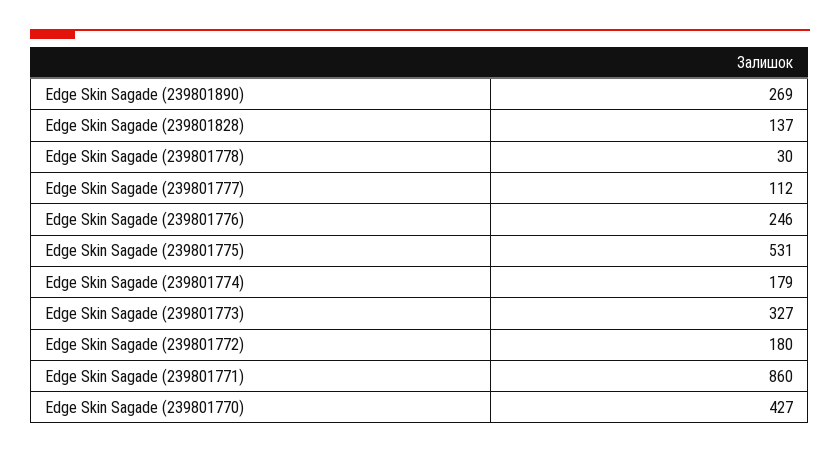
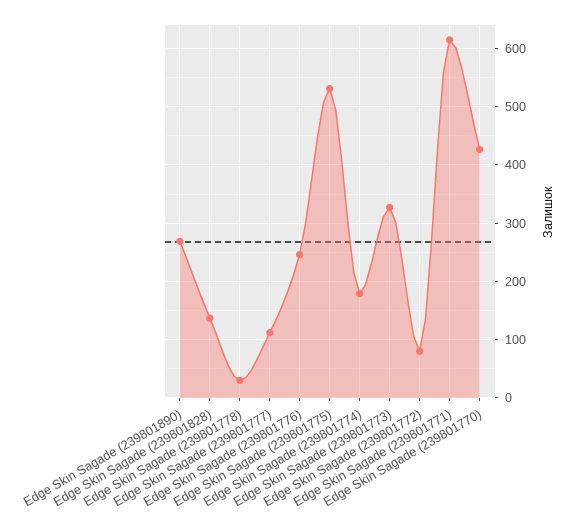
  {
    "Edge Skin Sagade (239801890)": 269,
    "Edge Skin Sagade (239801828)": 137,
    "Edge Skin Sagade (239801778)": 30,
    "Edge Skin Sagade (239801777)": 112,
    "Edge Skin Sagade (239801776)": 246,
    "Edge Skin Sagade (239801775)": 531,
    "Edge Skin Sagade (239801774)": 179,
    "Edge Skin Sagade (239801773)": 327,
-   "Edge Skin Sagade (239801772)": 180,
+   "Edge Skin Sagade (239801772)": 80,
-   "Edge Skin Sagade (239801771)": 860,
+   "Edge Skin Sagade (239801771)": 620,
    "Edge Skin Sagade (239801770)": 427
  }

